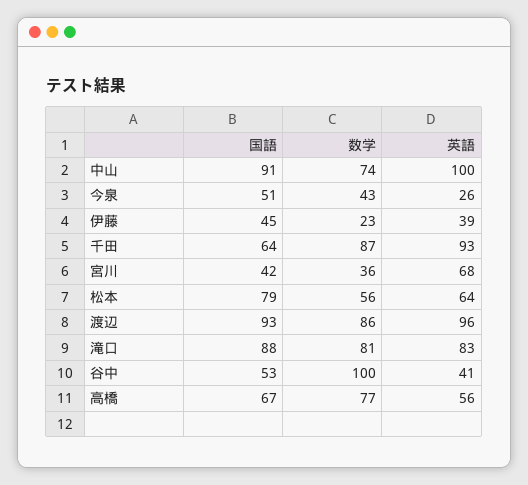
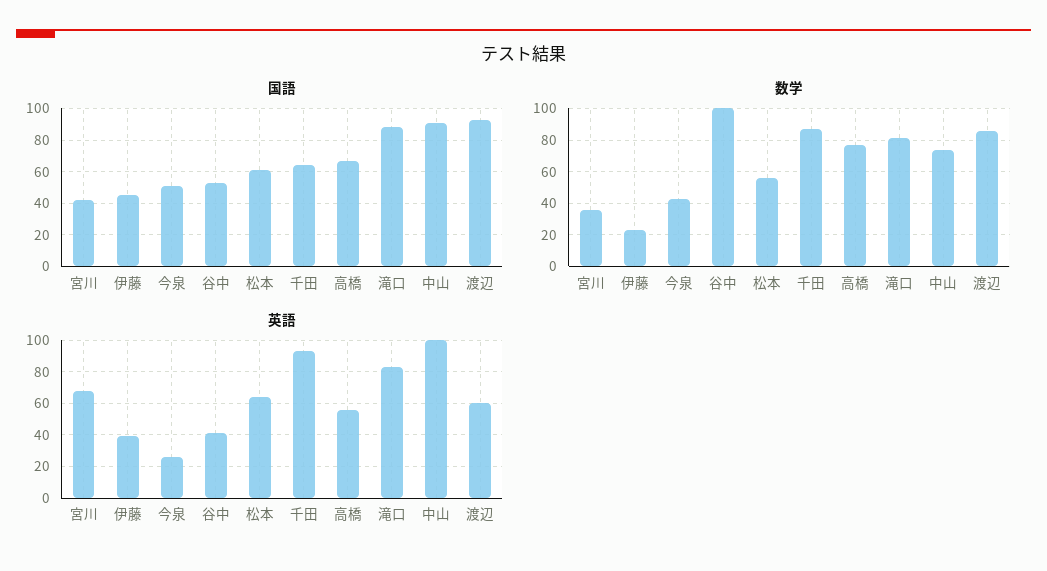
  {
    "国語": {
      "中山": 91,
      "今泉": 51,
      "伊藤": 45,
      "千田": 64,
      "宮川": 42,
-     "松本": 79,
+     "松本": 60,
      "渡辺": 93,
      "滝口": 88,
      "谷中": 53,
      "高橋": 67
    },
    "数学": {
      "中山": 74,
      "今泉": 43,
      "伊藤": 23,
      "千田": 87,
      "宮川": 36,
      "松本": 56,
      "渡辺": 86,
      "滝口": 81,
      "谷中": 100,
      "高橋": 77
    },
    "英語": {
      "中山": 100,
      "今泉": 26,
      "伊藤": 39,
      "千田": 93,
      "宮川": 68,
      "松本": 64,
-     "渡辺": 96,
+     "渡辺": 60,
      "滝口": 83,
      "谷中": 41,
      "高橋": 56
    }
  }

